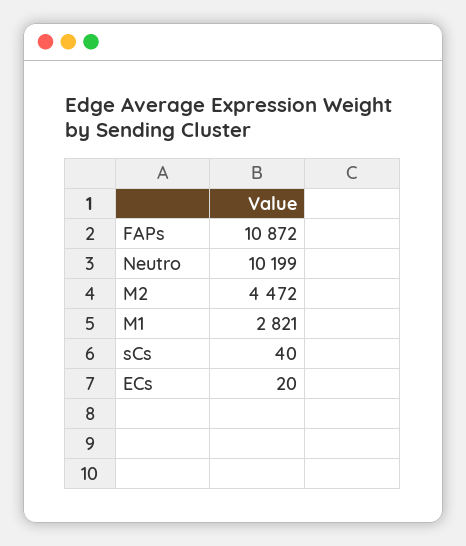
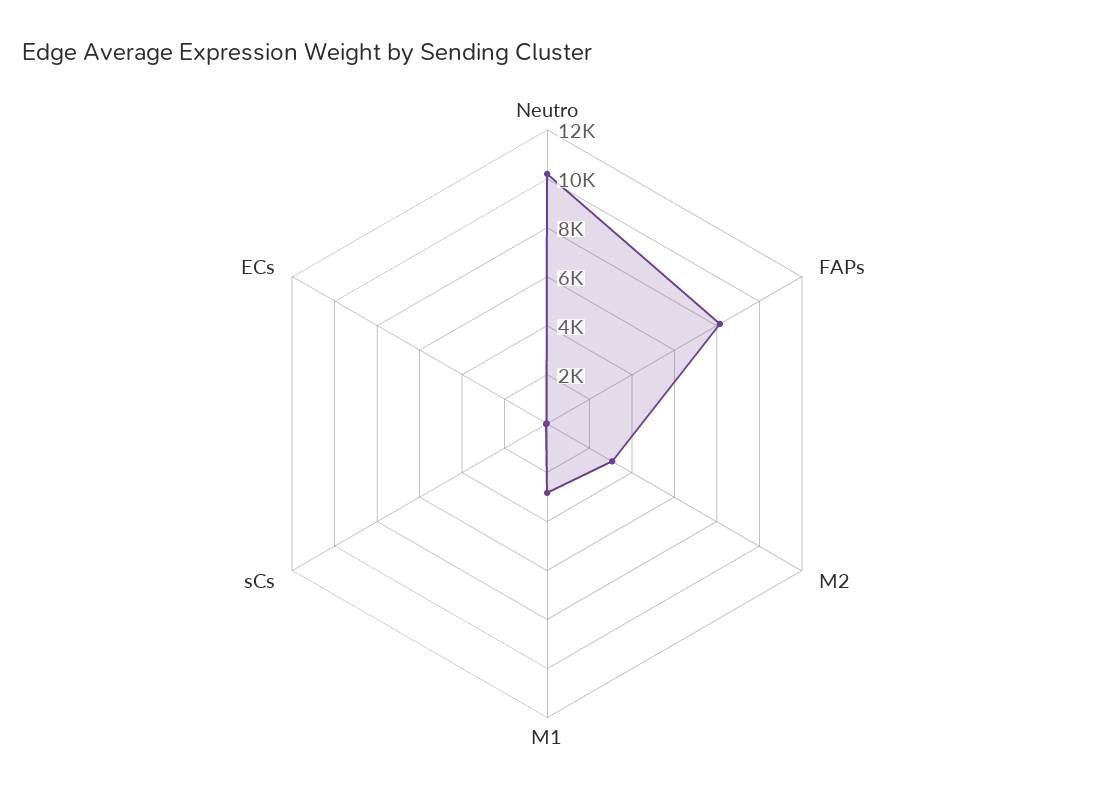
  {
-   "FAPs": 10872,
+   "FAPs": 8000,
    "Neutro": 10199,
-   "M2": 4472,
+   "M2": 3000,
    "M1": 2821,
    "sCs": 40,
    "ECs": 20
  }

